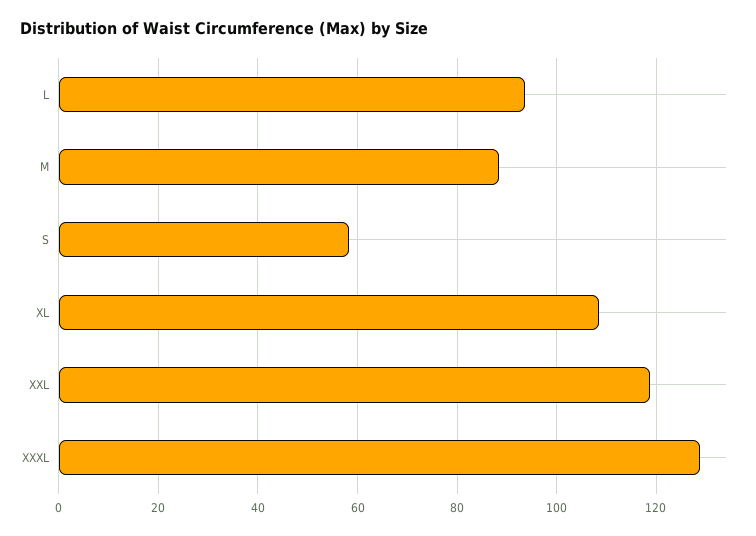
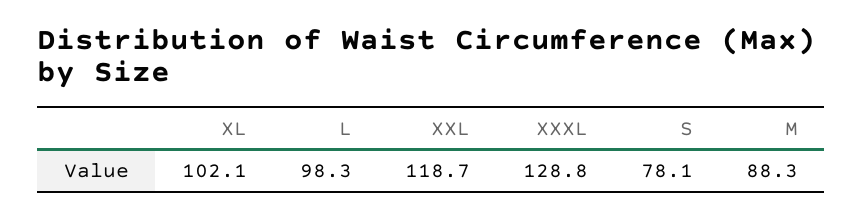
  {
-   "L": 94,
+   "L": 98.3,
    "M": 88.3,
-   "S": 58,
+   "S": 78.1,
-   "XL": 108,
+   "XL": 102.1,
    "XXL": 118.7,
    "XXXL": 128.8
  }

